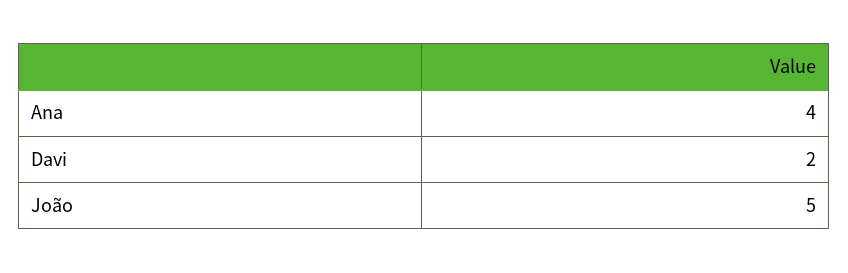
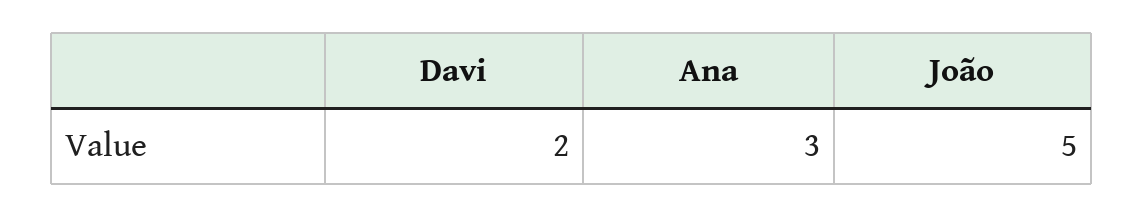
  {
-   "Ana": 4,
+   "Ana": 3,
    "Davi": 2,
    "João": 5
  }

